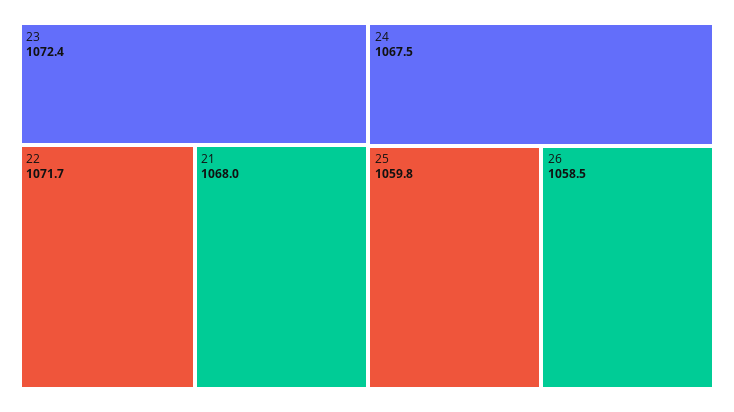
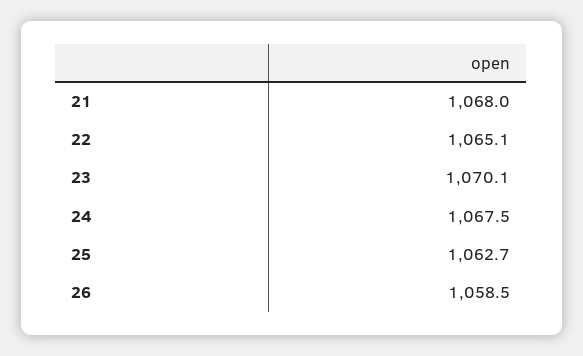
  {
-   "23": 1072.4,
+   "23": 1070.1,
-   "22": 1071.7,
+   "22": 1065.1,
    "21": 1068,
    "24": 1067.5,
-   "25": 1059.8,
+   "25": 1062.7,
    "26": 1058.5
  }

